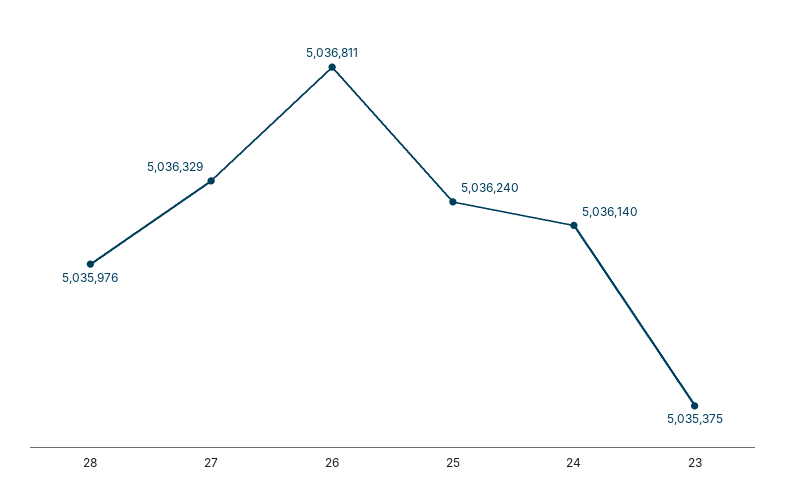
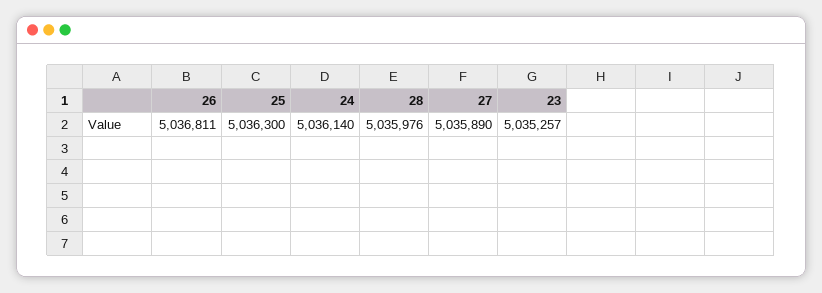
  {
    "28": 5035976,
-   "27": 5036329,
+   "27": 5035890,
    "26": 5036811,
-   "25": 5036240,
+   "25": 5036300,
    "24": 5036140,
-   "23": 5035375
+   "23": 5035257
  }

